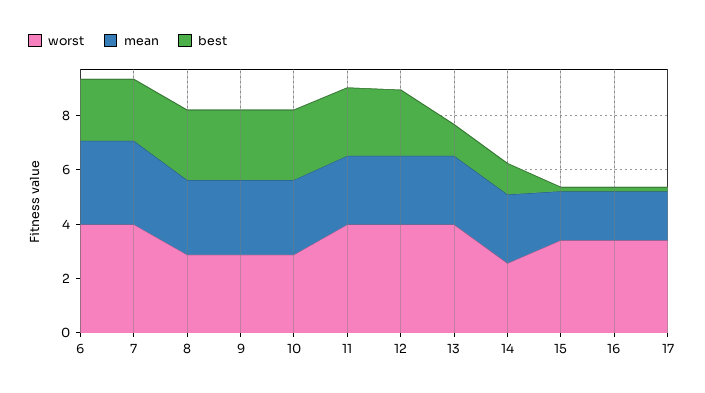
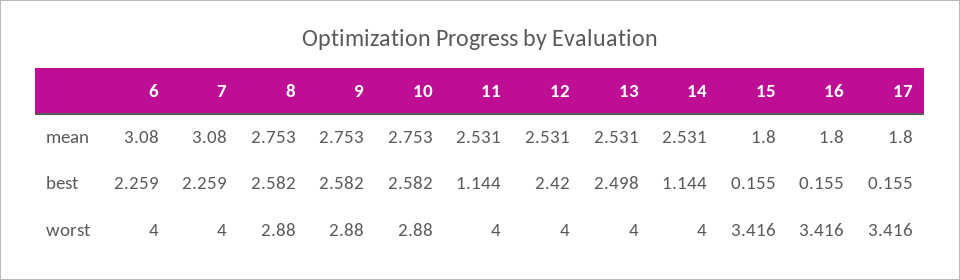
  {
    "worst": {
      "6": 4,
      "7": 4,
      "8": 2.88,
      "9": 2.88,
      "10": 2.88,
      "11": 4,
      "12": 4,
      "13": 4,
-     "14": 2.5,
+     "14": 4,
      "15": 3.416,
      "16": 3.416,
      "17": 3.416
    },
    "mean": {
      "6": 3.08,
      "7": 3.08,
      "8": 2.753,
      "9": 2.753,
      "10": 2.753,
      "11": 2.531,
      "12": 2.531,
      "13": 2.531,
      "14": 2.531,
      "15": 1.8,
      "16": 1.8,
      "17": 1.8
    },
    "best": {
      "6": 2.259,
      "7": 2.259,
      "8": 2.582,
      "9": 2.582,
      "10": 2.582,
-     "11": 2.5,
+     "11": 1.144,
      "12": 2.42,
-     "13": 1,
+     "13": 2.498,
      "14": 1.144,
      "15": 0.155,
      "16": 0.155,
      "17": 0.155
    }
  }

